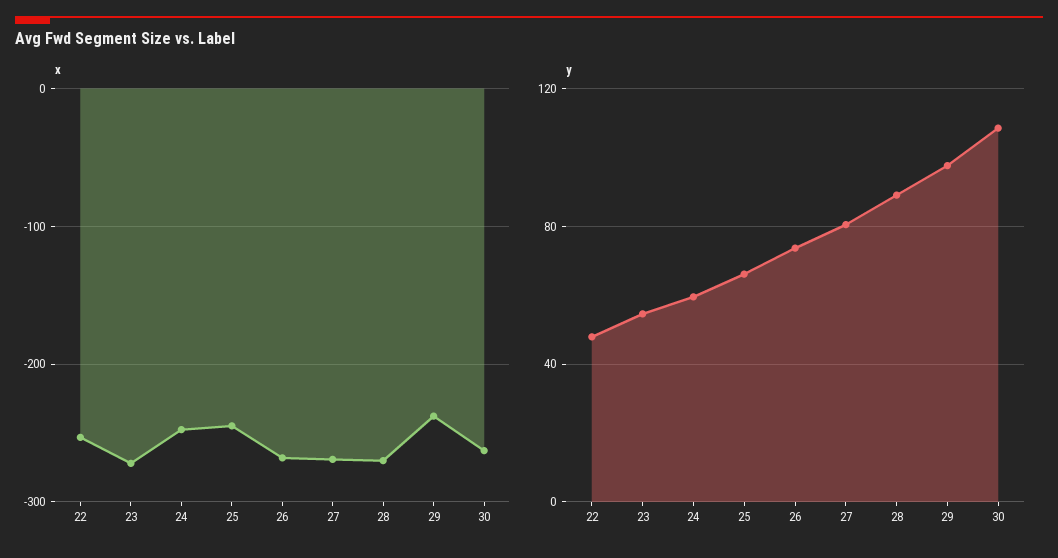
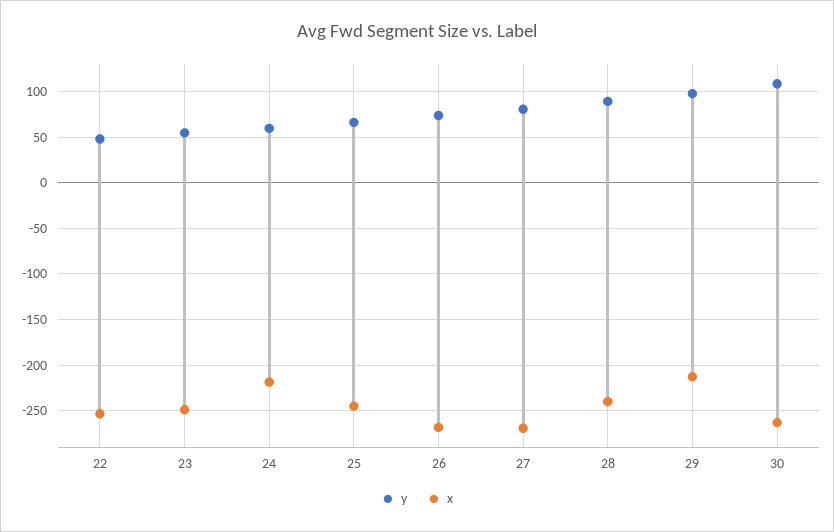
  {
    "x": {
      "22": -250,
-     "23": -270,
+     "23": -250,
-     "24": -250,
+     "24": -220,
      "25": -240,
      "26": -270,
      "27": -270,
-     "28": -270,
+     "28": -240,
-     "29": -240,
+     "29": -210,
      "30": -260
    },
    "y": {
      "22": 50,
      "23": 55,
      "24": 60,
      "25": 65,
      "26": 75,
      "27": 80,
      "28": 90,
      "29": 100,
      "30": 110
    }
  }

